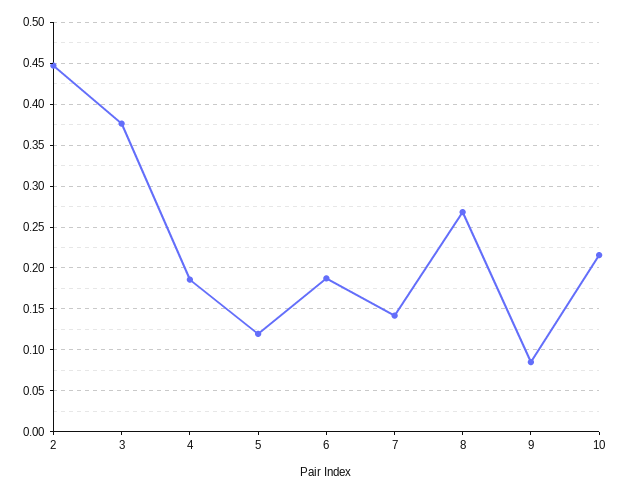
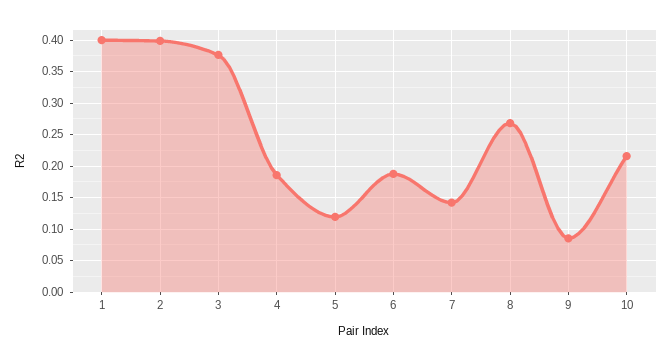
  {
-   "2": 0.45,
+   "2": 0.4,
    "3": 0.38,
    "4": 0.19,
    "5": 0.12,
    "6": 0.19,
    "7": 0.14,
    "8": 0.27,
    "9": 0.09,
-   "10": 0.22
+   "10": 0.22,
+   "1": 0.4
  }

